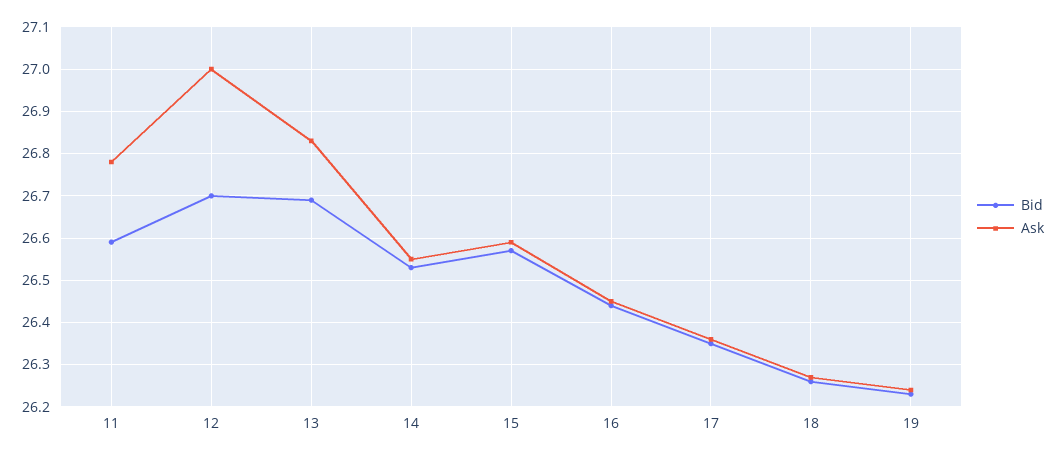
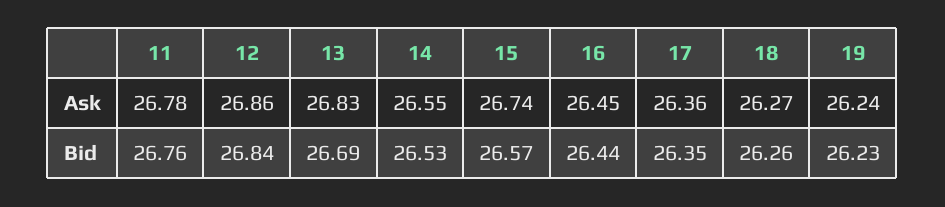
  {
    "Bid": {
-     "11": 26.6,
+     "11": 26.76,
-     "12": 26.7,
+     "12": 26.84,
      "13": 26.69,
      "14": 26.53,
      "15": 26.57,
      "16": 26.44,
      "17": 26.35,
      "18": 26.26,
      "19": 26.23
    },
    "Ask": {
      "11": 26.78,
-     "12": 27,
+     "12": 26.86,
      "13": 26.83,
      "14": 26.55,
-     "15": 26.6,
+     "15": 26.74,
      "16": 26.45,
      "17": 26.36,
      "18": 26.27,
      "19": 26.24
    }
  }

